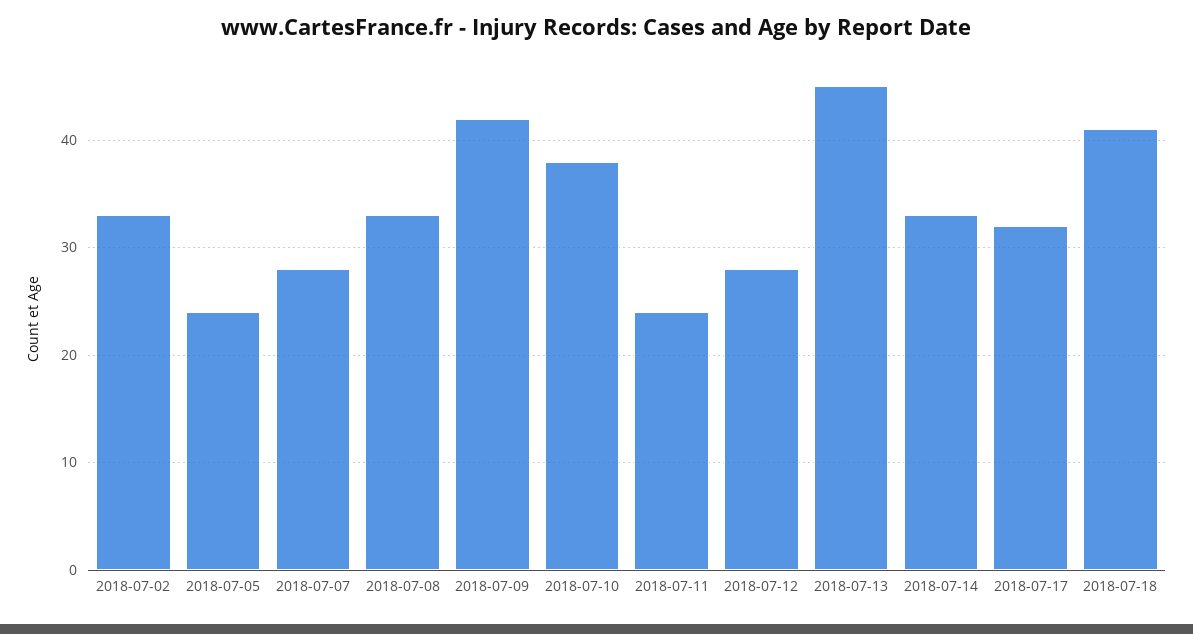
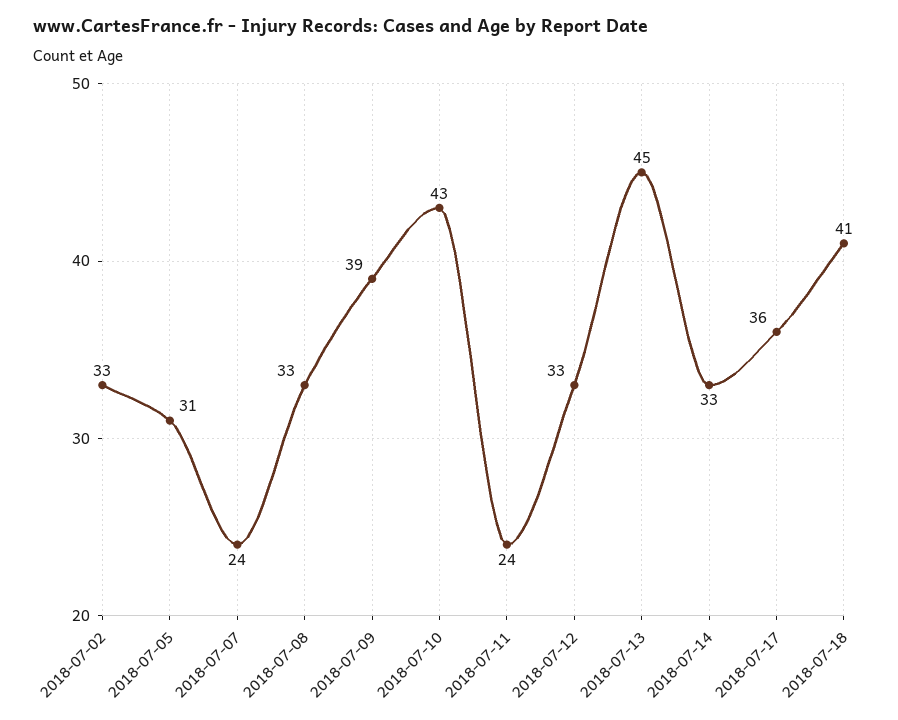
  {
    "2018-07-02": 33,
-   "2018-07-05": 24,
+   "2018-07-05": 31,
-   "2018-07-07": 28,
+   "2018-07-07": 24,
    "2018-07-08": 33,
-   "2018-07-09": 42,
+   "2018-07-09": 39,
-   "2018-07-10": 38,
+   "2018-07-10": 43,
    "2018-07-11": 24,
-   "2018-07-12": 28,
+   "2018-07-12": 33,
    "2018-07-13": 45,
    "2018-07-14": 33,
-   "2018-07-17": 32,
+   "2018-07-17": 36,
    "2018-07-18": 41
  }

